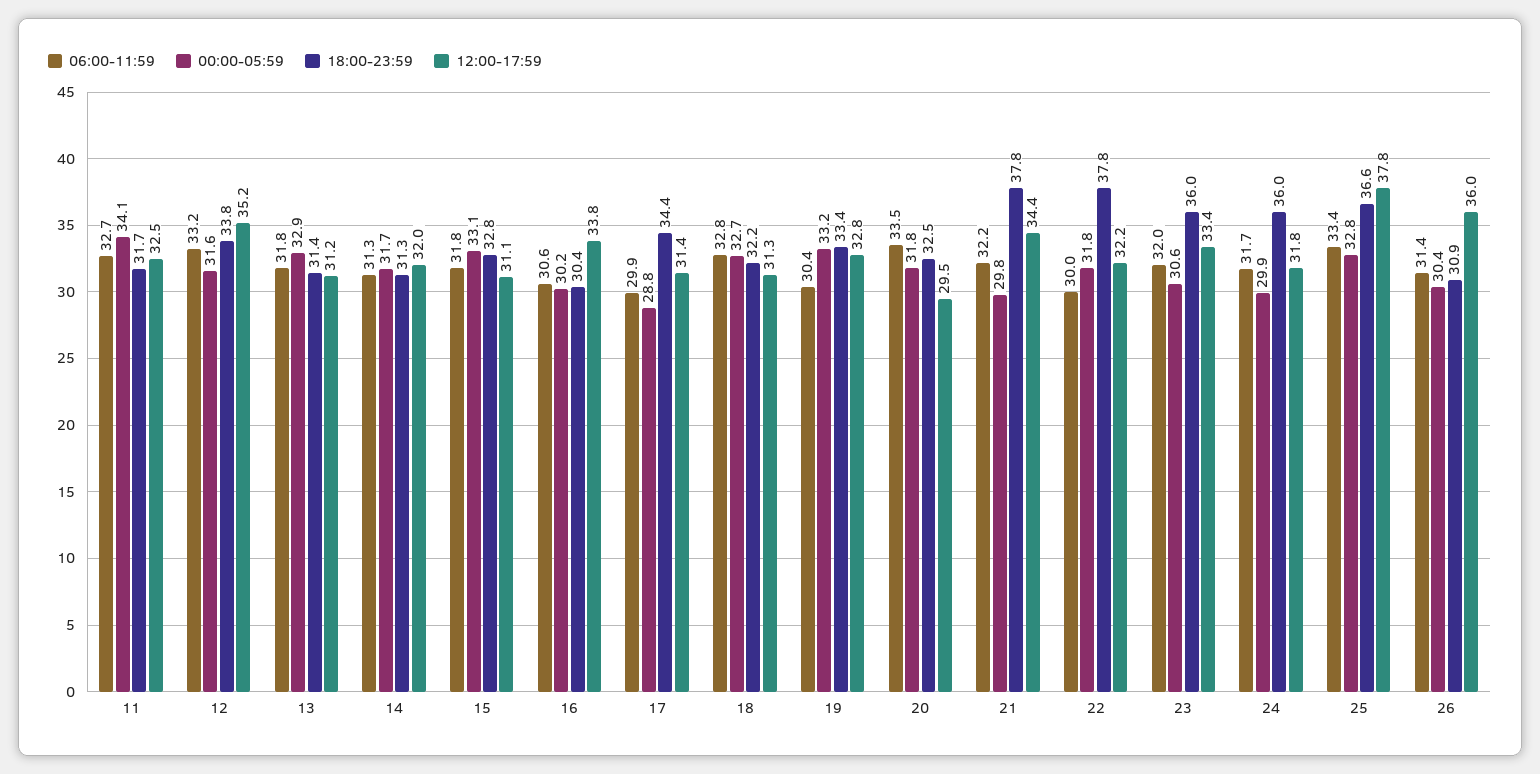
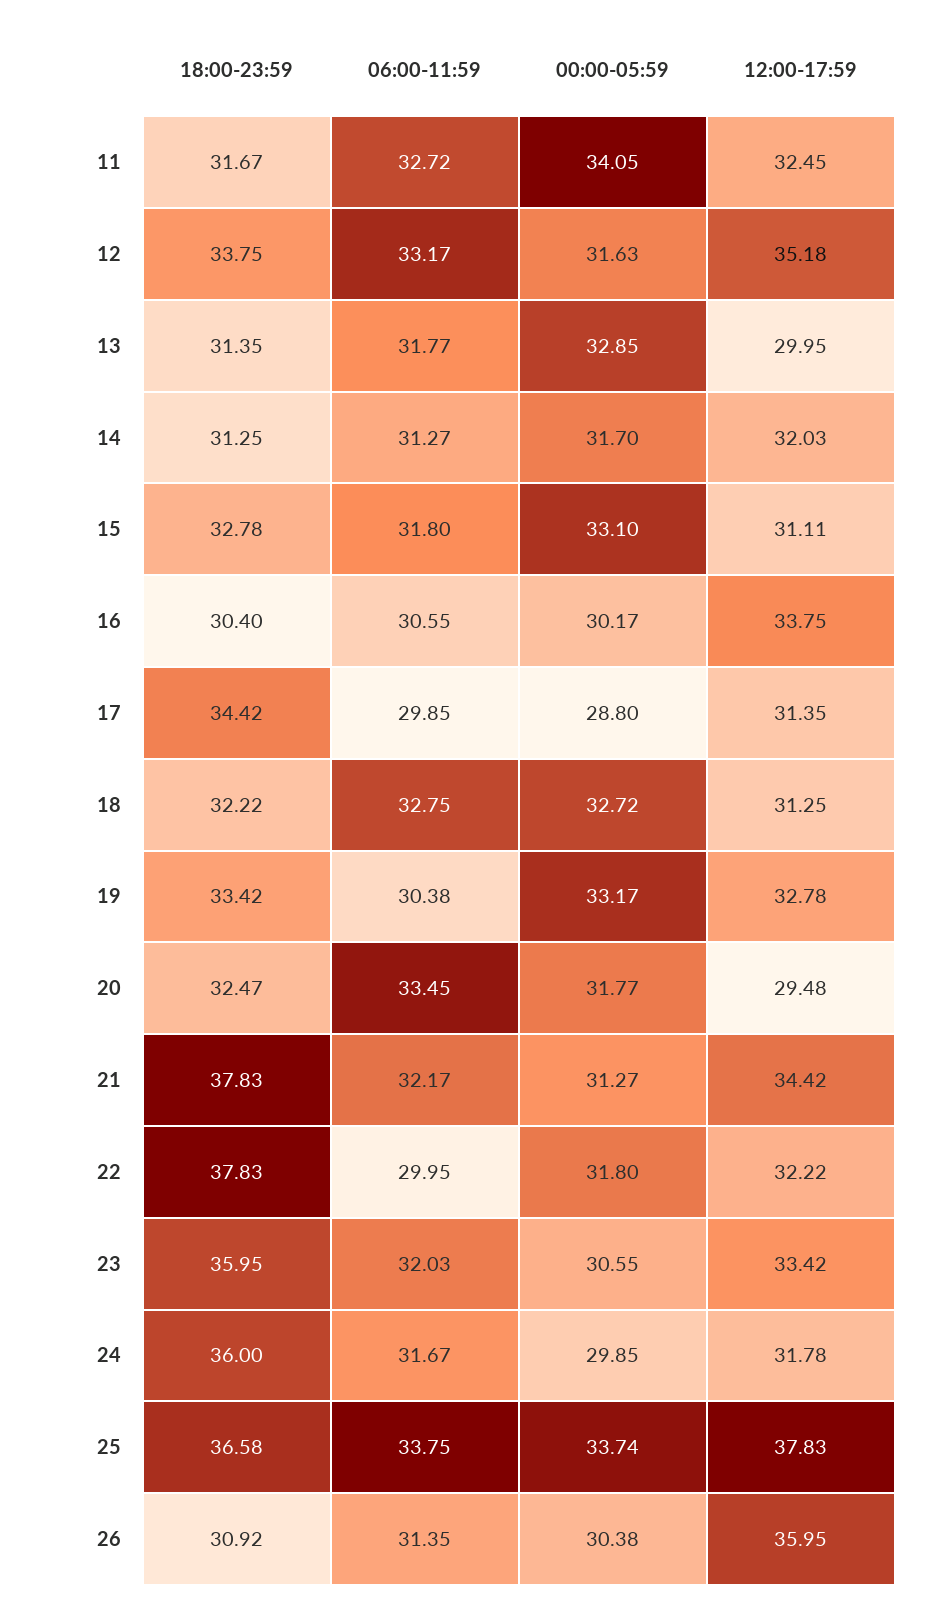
  {
    "06:00-11:59": {
      "11": 32.72,
      "12": 33.17,
      "13": 31.77,
      "14": 31.27,
      "15": 31.8,
      "16": 30.55,
      "17": 29.85,
      "18": 32.75,
      "19": 30.38,
      "20": 33.45,
      "21": 32.17,
      "22": 29.95,
      "23": 32.03,
      "24": 31.67,
-     "25": 33.4,
+     "25": 33.75,
      "26": 31.35
    },
    "00:00-05:59": {
      "11": 34.05,
      "12": 31.63,
      "13": 32.85,
      "14": 31.7,
      "15": 33.1,
      "16": 30.17,
      "17": 28.8,
      "18": 32.72,
      "19": 33.17,
      "20": 31.77,
-     "21": 29.8,
+     "21": 31.27,
      "22": 31.8,
      "23": 30.55,
      "24": 29.85,
-     "25": 32.8,
+     "25": 33.74,
      "26": 30.38
    },
    "18:00-23:59": {
      "11": 31.67,
      "12": 33.75,
      "13": 31.35,
      "14": 31.25,
      "15": 32.78,
      "16": 30.4,
      "17": 34.42,
      "18": 32.22,
      "19": 33.42,
      "20": 32.47,
      "21": 37.83,
      "22": 37.83,
      "23": 35.95,
      "24": 36,
      "25": 36.58,
      "26": 30.92
    },
    "12:00-17:59": {
      "11": 32.45,
      "12": 35.18,
-     "13": 31.2,
+     "13": 29.95,
      "14": 32.03,
      "15": 31.11,
      "16": 33.75,
      "17": 31.35,
      "18": 31.25,
      "19": 32.78,
      "20": 29.48,
      "21": 34.42,
      "22": 32.22,
      "23": 33.42,
      "24": 31.78,
      "25": 37.83,
      "26": 35.95
    }
  }

